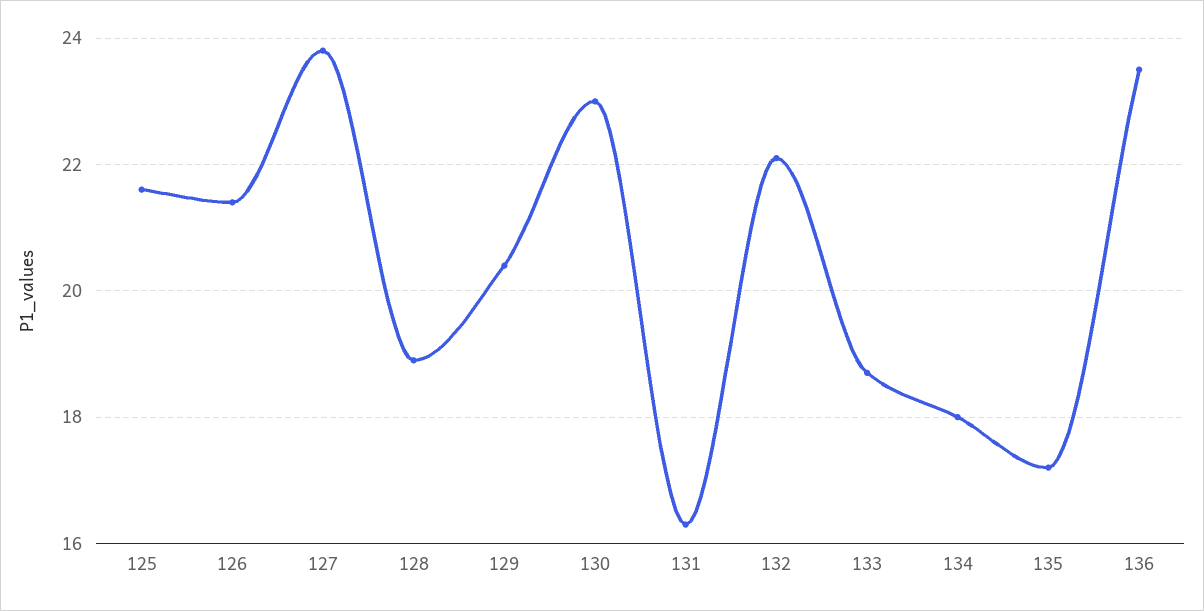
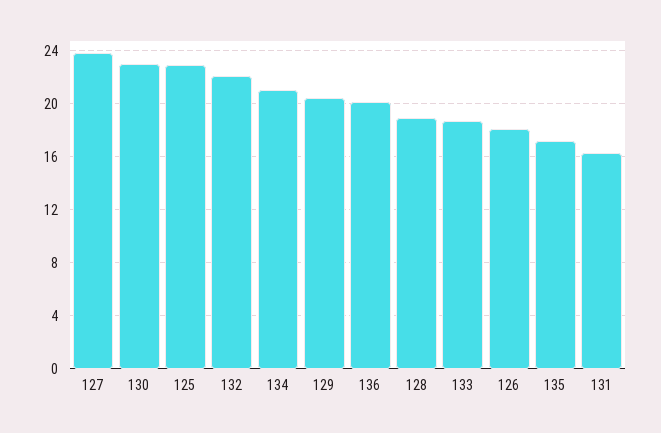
  {
-   "125": 21.5,
+   "125": 23,
-   "126": 21.5,
+   "126": 18,
    "127": 24,
    "128": 19,
    "129": 20.5,
    "130": 23,
    "131": 16.5,
    "132": 22,
    "133": 18.5,
-   "134": 18,
+   "134": 21,
    "135": 17,
-   "136": 23.5
+   "136": 20
  }

